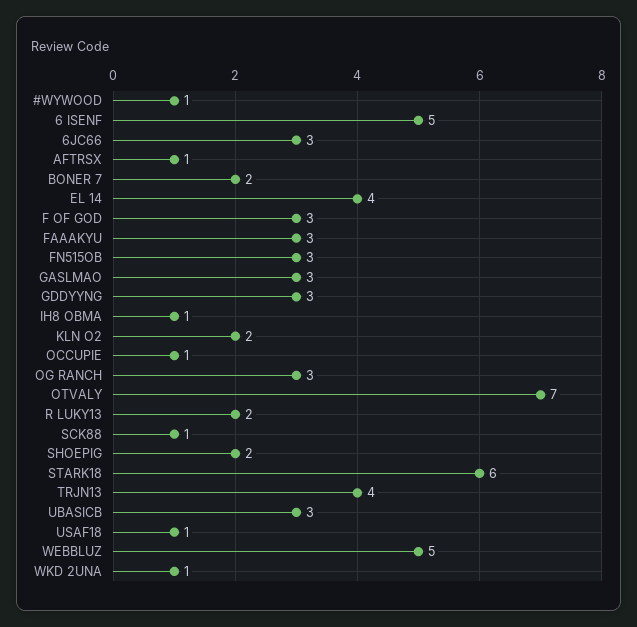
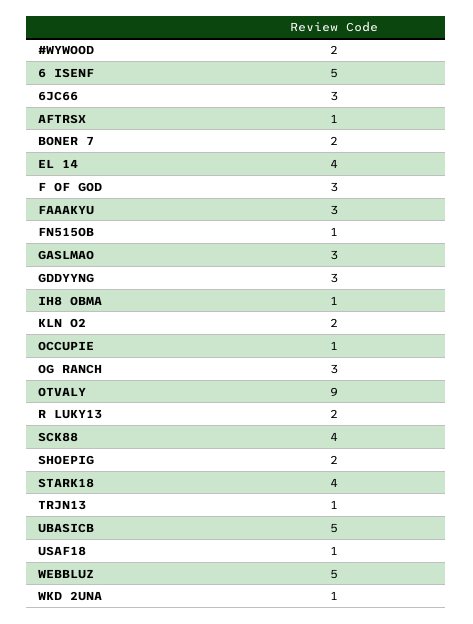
  {
-   "#WYWOOD": 1,
+   "#WYWOOD": 2,
    "6 ISENF": 5,
    "6JC66": 3,
    "AFTRSX": 1,
    "BONER 7": 2,
    "EL 14": 4,
    "F OF GOD": 3,
    "FAAAKYU": 3,
-   "FN515OB": 3,
+   "FN515OB": 1,
    "GASLMAO": 3,
    "GDDYYNG": 3,
    "IH8 OBMA": 1,
    "KLN O2": 2,
    "OCCUPIE": 1,
    "OG RANCH": 3,
-   "OTVALY": 7,
+   "OTVALY": 9,
    "R LUKY13": 2,
-   "SCK88": 1,
+   "SCK88": 4,
    "SHOEPIG": 2,
-   "STARK18": 6,
+   "STARK18": 4,
-   "TRJN13": 4,
+   "TRJN13": 1,
-   "UBASICB": 3,
+   "UBASICB": 5,
    "USAF18": 1,
    "WEBBLUZ": 5,
    "WKD 2UNA": 1
  }

